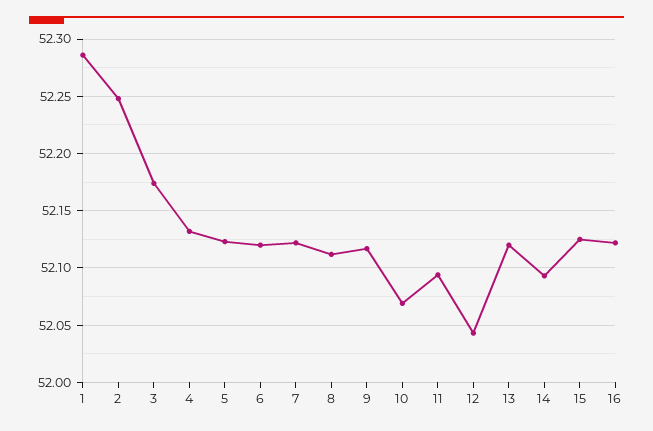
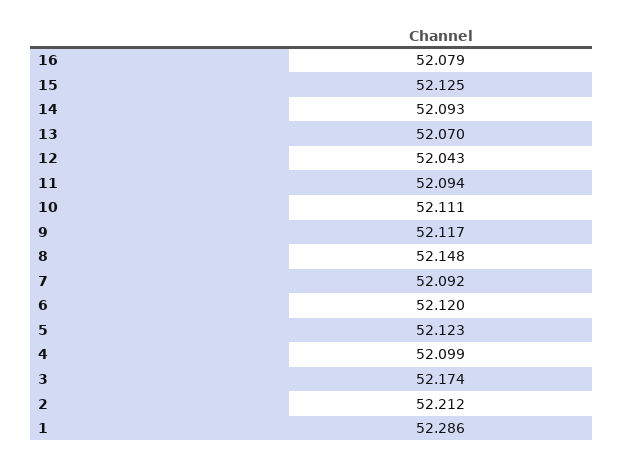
  {
    "1": 52.286,
-   "2": 52.25,
+   "2": 52.212,
    "3": 52.174,
-   "4": 52.13,
+   "4": 52.099,
    "5": 52.123,
    "6": 52.12,
-   "7": 52.12,
+   "7": 52.092,
-   "8": 52.11,
+   "8": 52.148,
    "9": 52.117,
-   "10": 52.07,
+   "10": 52.111,
    "11": 52.094,
    "12": 52.043,
-   "13": 52.12,
+   "13": 52.07,
    "14": 52.093,
    "15": 52.125,
-   "16": 52.12
+   "16": 52.079
  }

